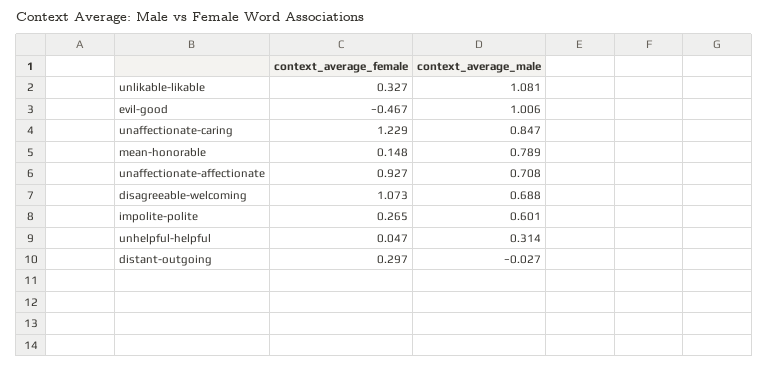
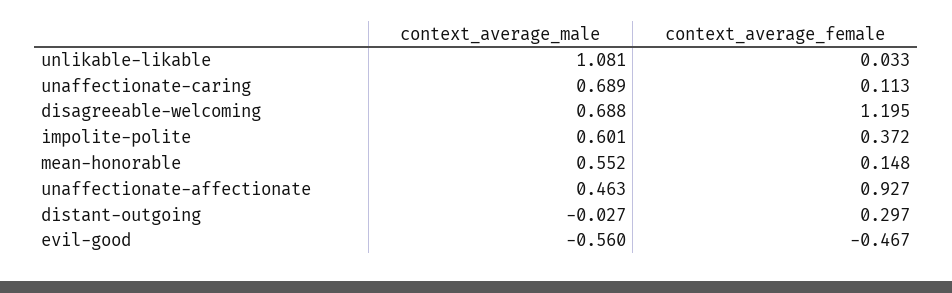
  {
    "context_average_female": {
-     "unlikable-likable": 0.327,
+     "unlikable-likable": 0.033,
      "evil-good": -0.467,
-     "unaffectionate-caring": 1.229,
+     "unaffectionate-caring": 0.113,
      "mean-honorable": 0.148,
      "unaffectionate-affectionate": 0.927,
-     "disagreeable-welcoming": 1.073,
+     "disagreeable-welcoming": 1.195,
-     "impolite-polite": 0.265,
+     "impolite-polite": 0.372,
-     "unhelpful-helpful": 0.047,
      "distant-outgoing": 0.297
    },
    "context_average_male": {
      "unlikable-likable": 1.081,
-     "evil-good": 1.006,
+     "evil-good": -0.56,
-     "unaffectionate-caring": 0.847,
+     "unaffectionate-caring": 0.689,
-     "mean-honorable": 0.789,
+     "mean-honorable": 0.552,
-     "unaffectionate-affectionate": 0.708,
+     "unaffectionate-affectionate": 0.463,
      "disagreeable-welcoming": 0.688,
      "impolite-polite": 0.601,
-     "unhelpful-helpful": 0.314,
      "distant-outgoing": -0.027
    }
  }

